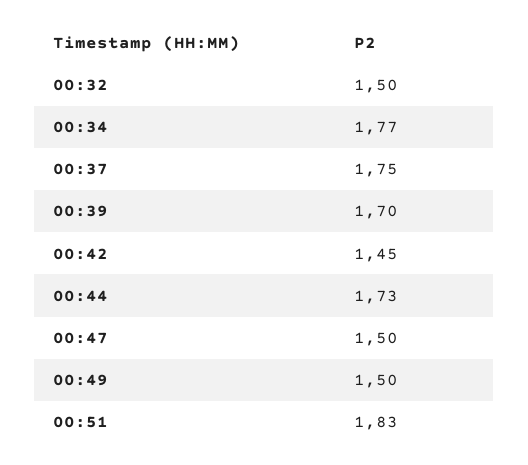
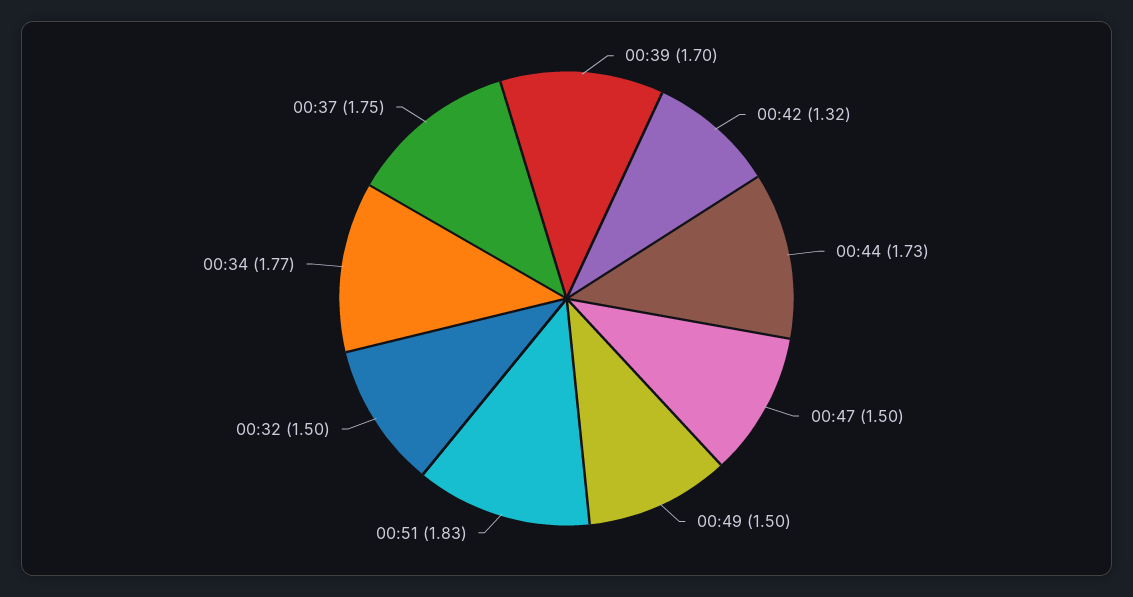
  {
    "00:32": 1.5,
    "00:34": 1.77,
    "00:37": 1.75,
    "00:39": 1.7,
-   "00:42": 1.45,
+   "00:42": 1.32,
    "00:44": 1.73,
    "00:47": 1.5,
    "00:49": 1.5,
    "00:51": 1.83
  }

